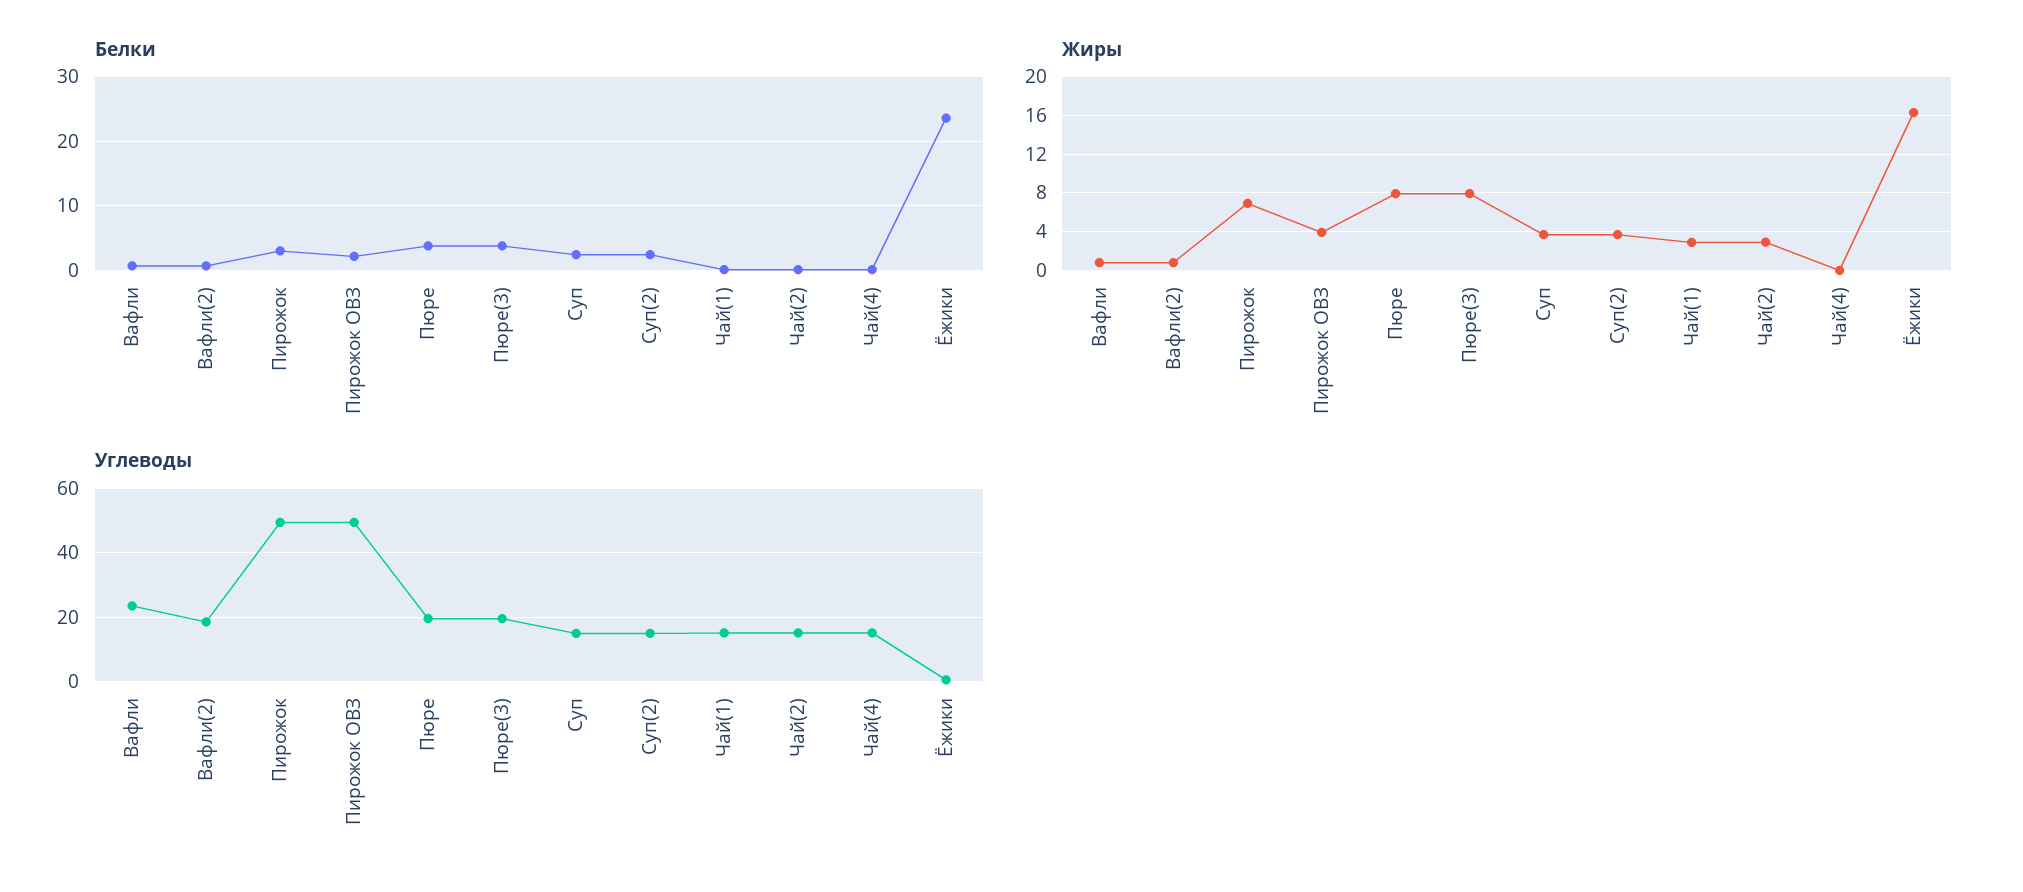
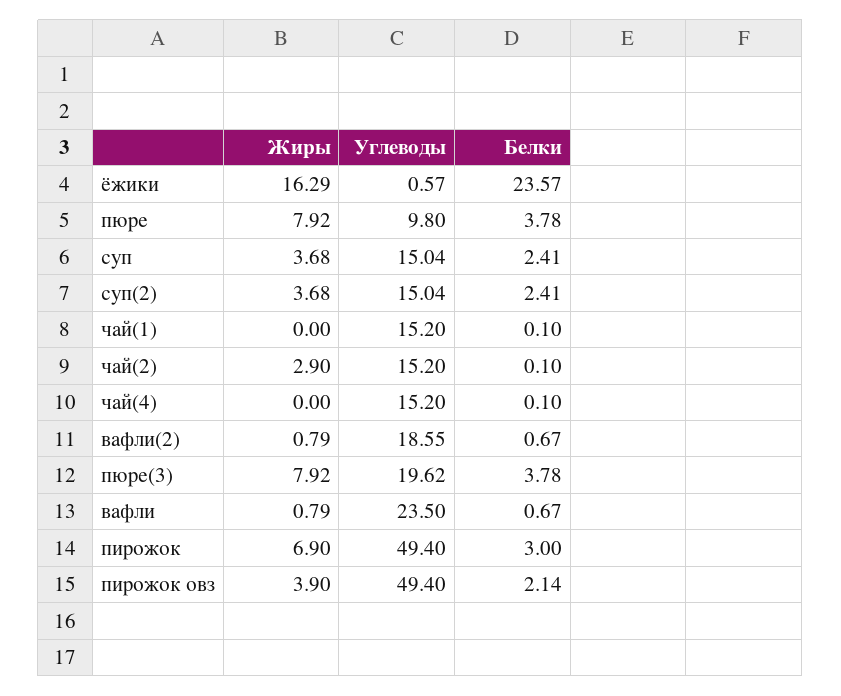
  {
    "Белки": {
      "Вафли": 0.67,
      "Вафли(2)": 0.67,
      "Пирожок": 3,
      "Пирожок ОВЗ": 2.14,
      "Пюре": 3.78,
      "Пюре(3)": 3.78,
      "Суп": 2.41,
      "Суп(2)": 2.41,
      "Чай(1)": 0.1,
      "Чай(2)": 0.1,
      "Чай(4)": 0.1,
      "Ёжики": 23.57
    },
    "Жиры": {
      "Вафли": 0.79,
      "Вафли(2)": 0.79,
      "Пирожок": 6.9,
      "Пирожок ОВЗ": 3.9,
      "Пюре": 7.92,
      "Пюре(3)": 7.92,
      "Суп": 3.68,
      "Суп(2)": 3.68,
-     "Чай(1)": 3,
+     "Чай(1)": 0,
      "Чай(2)": 2.9,
      "Чай(4)": 0,
      "Ёжики": 16.29
    },
    "Углеводы": {
      "Вафли": 23.5,
      "Вафли(2)": 18.55,
      "Пирожок": 49.4,
      "Пирожок ОВЗ": 49.4,
-     "Пюре": 20,
+     "Пюре": 9.8,
      "Пюре(3)": 19.62,
      "Суп": 15.04,
      "Суп(2)": 15.04,
      "Чай(1)": 15.2,
      "Чай(2)": 15.2,
      "Чай(4)": 15.2,
      "Ёжики": 0.57
    }
  }

